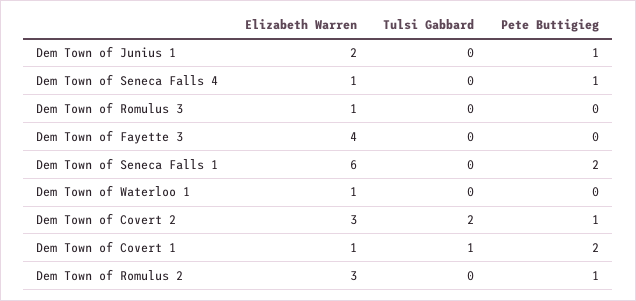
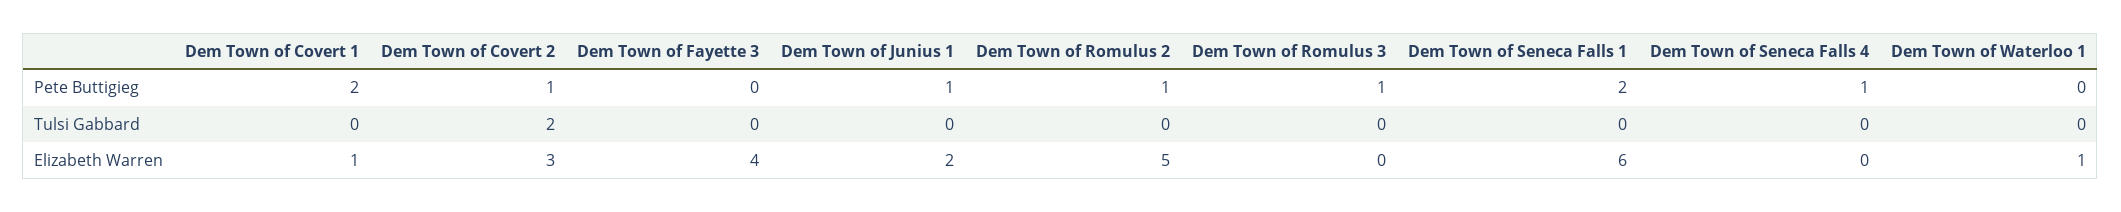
  {
    "Elizabeth Warren": {
      "Dem Town of Junius 1": 2,
-     "Dem Town of Seneca Falls 4": 1,
+     "Dem Town of Seneca Falls 4": 0,
-     "Dem Town of Romulus 3": 1,
+     "Dem Town of Romulus 3": 0,
      "Dem Town of Fayette 3": 4,
      "Dem Town of Seneca Falls 1": 6,
      "Dem Town of Waterloo 1": 1,
      "Dem Town of Covert 2": 3,
      "Dem Town of Covert 1": 1,
-     "Dem Town of Romulus 2": 3
+     "Dem Town of Romulus 2": 5
    },
    "Tulsi Gabbard": {
      "Dem Town of Junius 1": 0,
      "Dem Town of Seneca Falls 4": 0,
      "Dem Town of Romulus 3": 0,
      "Dem Town of Fayette 3": 0,
      "Dem Town of Seneca Falls 1": 0,
      "Dem Town of Waterloo 1": 0,
      "Dem Town of Covert 2": 2,
-     "Dem Town of Covert 1": 1,
+     "Dem Town of Covert 1": 0,
      "Dem Town of Romulus 2": 0
    },
    "Pete Buttigieg": {
      "Dem Town of Junius 1": 1,
      "Dem Town of Seneca Falls 4": 1,
-     "Dem Town of Romulus 3": 0,
+     "Dem Town of Romulus 3": 1,
      "Dem Town of Fayette 3": 0,
      "Dem Town of Seneca Falls 1": 2,
      "Dem Town of Waterloo 1": 0,
      "Dem Town of Covert 2": 1,
      "Dem Town of Covert 1": 2,
      "Dem Town of Romulus 2": 1
    }
  }

